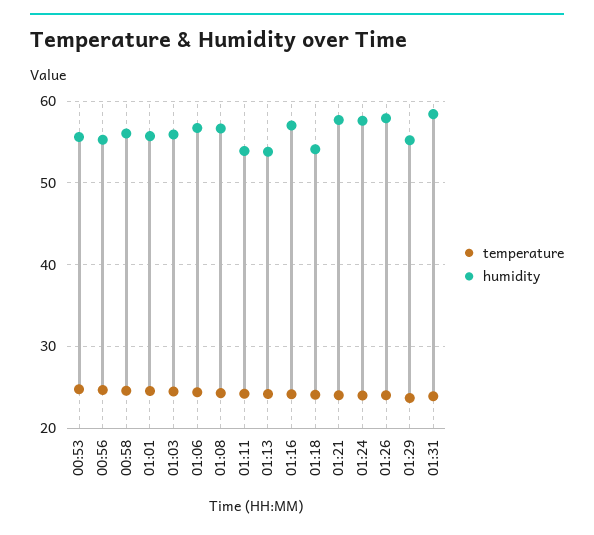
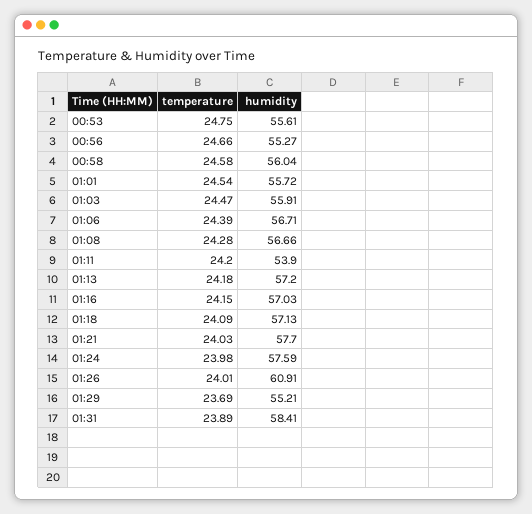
  {
    "temperature": {
      "00:53": 24.75,
      "00:56": 24.66,
      "00:58": 24.58,
      "01:01": 24.54,
      "01:03": 24.47,
      "01:06": 24.39,
      "01:08": 24.28,
      "01:11": 24.2,
      "01:13": 24.18,
      "01:16": 24.15,
      "01:18": 24.09,
      "01:21": 24.03,
      "01:24": 23.98,
      "01:26": 24.01,
      "01:29": 23.69,
      "01:31": 23.89
    },
    "humidity": {
      "00:53": 55.61,
      "00:56": 55.27,
      "00:58": 56.04,
      "01:01": 55.72,
      "01:03": 55.91,
      "01:06": 56.71,
      "01:08": 56.66,
      "01:11": 53.9,
-     "01:13": 54,
+     "01:13": 57.2,
      "01:16": 57.03,
-     "01:18": 54,
+     "01:18": 57.13,
      "01:21": 57.7,
      "01:24": 57.59,
-     "01:26": 58,
+     "01:26": 60.91,
      "01:29": 55.21,
      "01:31": 58.41
    }
  }

